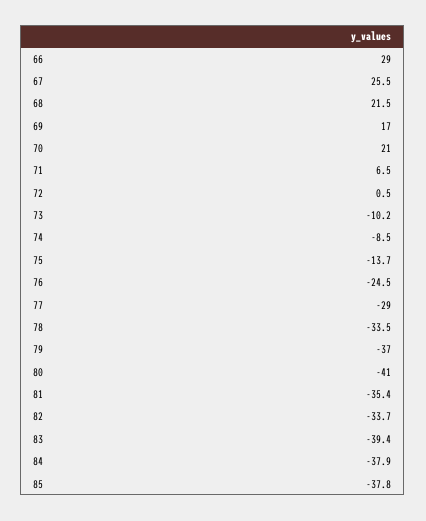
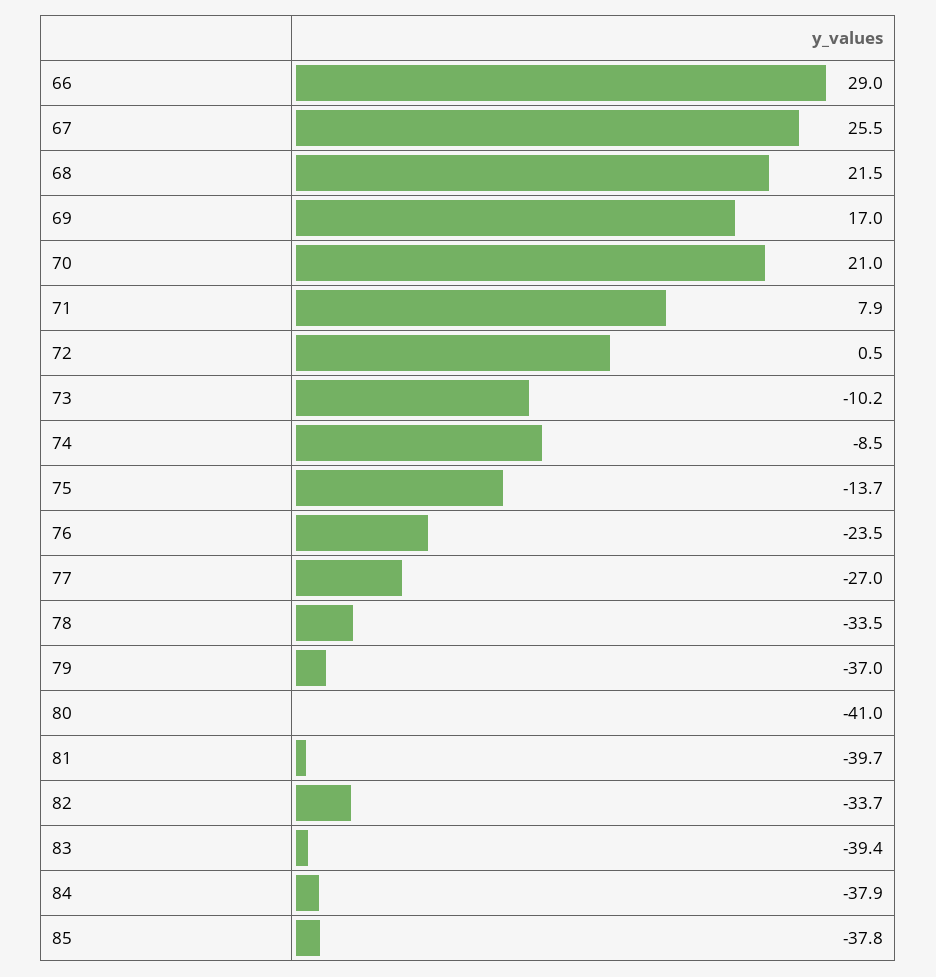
  {
    "66": 29,
    "67": 25.5,
    "68": 21.5,
    "69": 17,
    "70": 21,
-   "71": 6.5,
+   "71": 7.9,
    "72": 0.5,
    "73": -10.2,
    "74": -8.5,
    "75": -13.7,
-   "76": -24.5,
+   "76": -23.5,
-   "77": -29,
+   "77": -27,
    "78": -33.5,
    "79": -37,
    "80": -41,
-   "81": -35.4,
+   "81": -39.7,
    "82": -33.7,
    "83": -39.4,
    "84": -37.9,
    "85": -37.8
  }

